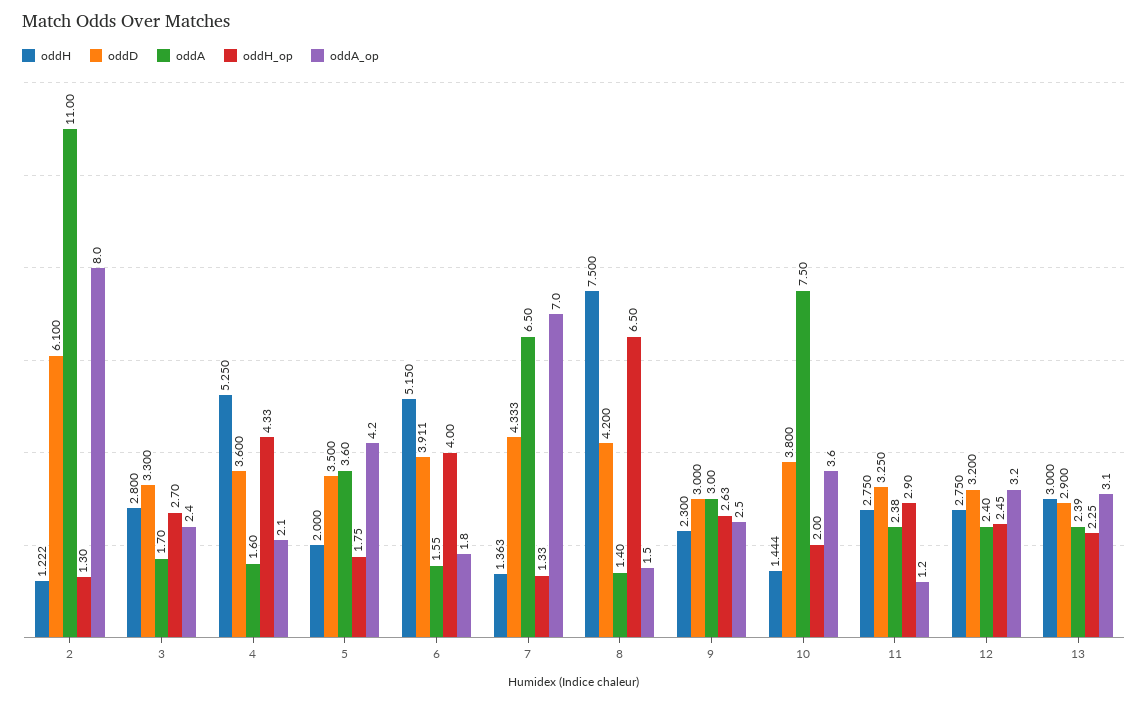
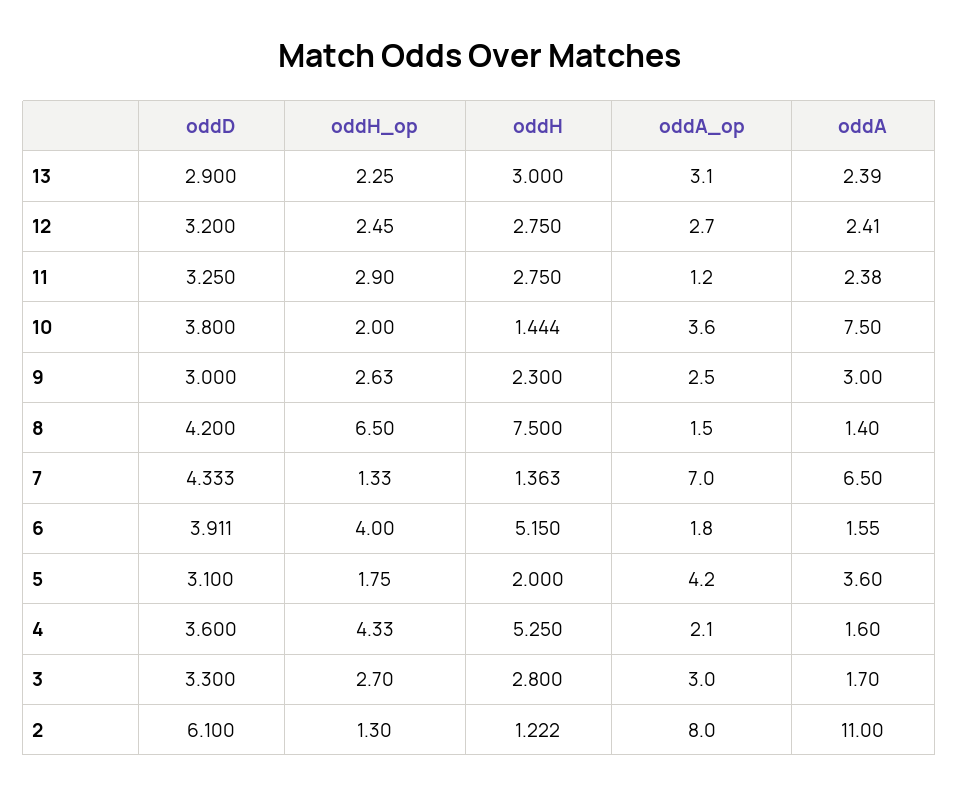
  {
    "oddH": {
      "2": 1.222,
      "3": 2.8,
      "4": 5.25,
      "5": 2,
      "6": 5.15,
      "7": 1.363,
      "8": 7.5,
      "9": 2.3,
      "10": 1.444,
      "11": 2.75,
      "12": 2.75,
      "13": 3
    },
    "oddD": {
      "2": 6.1,
      "3": 3.3,
      "4": 3.6,
-     "5": 3.5,
+     "5": 3.1,
      "6": 3.911,
      "7": 4.333,
      "8": 4.2,
      "9": 3,
      "10": 3.8,
      "11": 3.25,
      "12": 3.2,
      "13": 2.9
    },
    "oddA": {
      "2": 11,
      "3": 1.7,
      "4": 1.6,
      "5": 3.6,
      "6": 1.55,
      "7": 6.5,
      "8": 1.4,
      "9": 3,
      "10": 7.5,
      "11": 2.38,
-     "12": 2.4,
+     "12": 2.41,
      "13": 2.39
    },
    "oddH_op": {
      "2": 1.3,
      "3": 2.7,
      "4": 4.33,
      "5": 1.75,
      "6": 4,
      "7": 1.33,
      "8": 6.5,
      "9": 2.63,
      "10": 2,
      "11": 2.9,
      "12": 2.45,
      "13": 2.25
    },
    "oddA_op": {
      "2": 8,
-     "3": 2.4,
+     "3": 3,
      "4": 2.1,
      "5": 4.2,
      "6": 1.8,
      "7": 7,
      "8": 1.5,
      "9": 2.5,
      "10": 3.6,
      "11": 1.2,
-     "12": 3.2,
+     "12": 2.7,
      "13": 3.1
    }
  }

